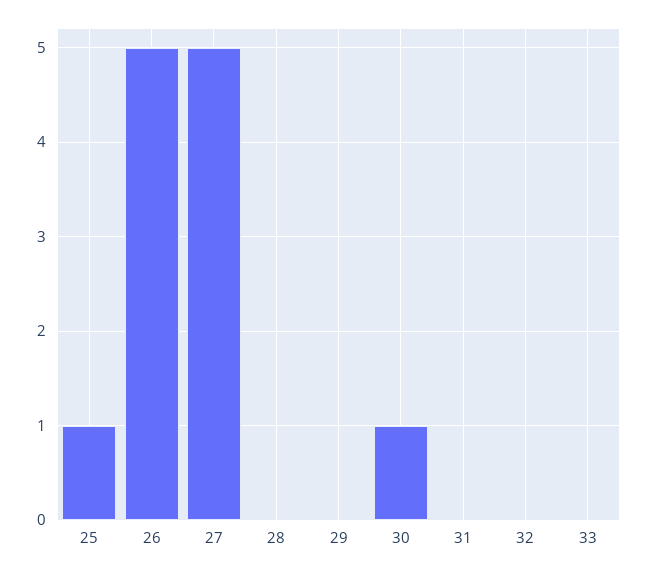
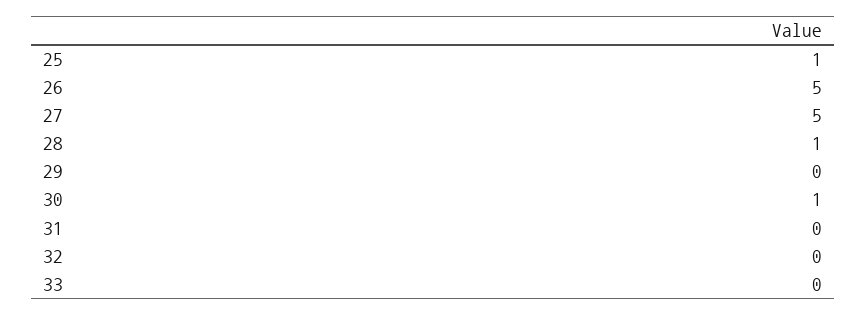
  {
    "25": 1,
    "26": 5,
    "27": 5,
-   "28": 0,
+   "28": 1,
    "29": 0,
    "30": 1,
    "31": 0,
    "32": 0,
    "33": 0
  }

